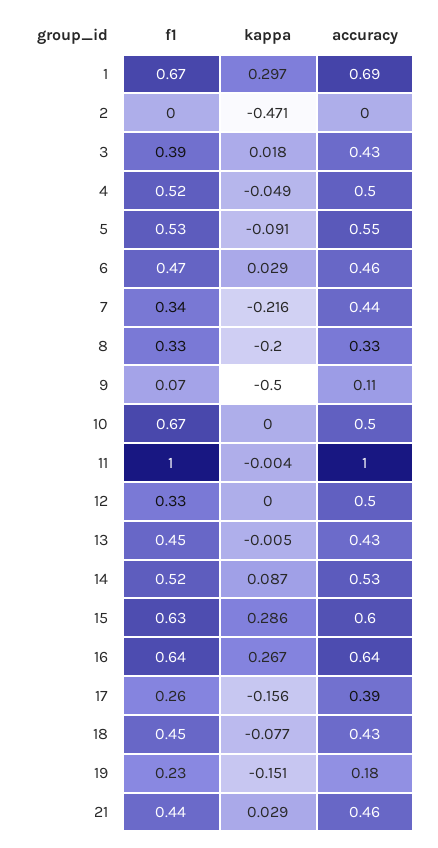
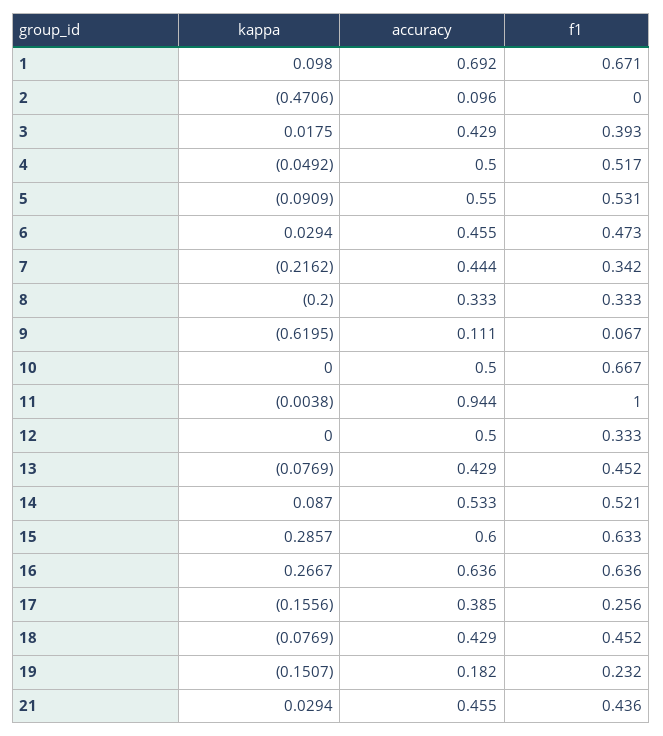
  {
    "f1": {
      "1": 0.671,
      "2": 0,
      "3": 0.393,
      "4": 0.517,
      "5": 0.531,
      "6": 0.473,
      "7": 0.342,
      "8": 0.333,
      "9": 0.067,
      "10": 0.667,
      "11": 1,
      "12": 0.333,
      "13": 0.452,
      "14": 0.521,
      "15": 0.633,
      "16": 0.636,
      "17": 0.256,
      "18": 0.452,
      "19": 0.232,
      "21": 0.436
    },
    "kappa": {
-     "1": 0.297,
+     "1": 0.098,
      "2": -0.4706,
      "3": 0.0175,
      "4": -0.0492,
      "5": -0.0909,
      "6": 0.0294,
      "7": -0.2162,
      "8": -0.2,
-     "9": -0.5,
+     "9": -0.6195,
      "10": 0,
      "11": -0.0038,
      "12": 0,
-     "13": -0.005,
+     "13": -0.0769,
      "14": 0.087,
      "15": 0.2857,
      "16": 0.2667,
      "17": -0.1556,
      "18": -0.0769,
      "19": -0.1507,
      "21": 0.0294
    },
    "accuracy": {
      "1": 0.692,
-     "2": 0,
+     "2": 0.096,
      "3": 0.429,
      "4": 0.5,
      "5": 0.55,
      "6": 0.455,
      "7": 0.444,
      "8": 0.333,
      "9": 0.111,
      "10": 0.5,
-     "11": 1,
+     "11": 0.944,
      "12": 0.5,
      "13": 0.429,
      "14": 0.533,
      "15": 0.6,
      "16": 0.636,
      "17": 0.385,
      "18": 0.429,
      "19": 0.182,
      "21": 0.455
    }
  }

